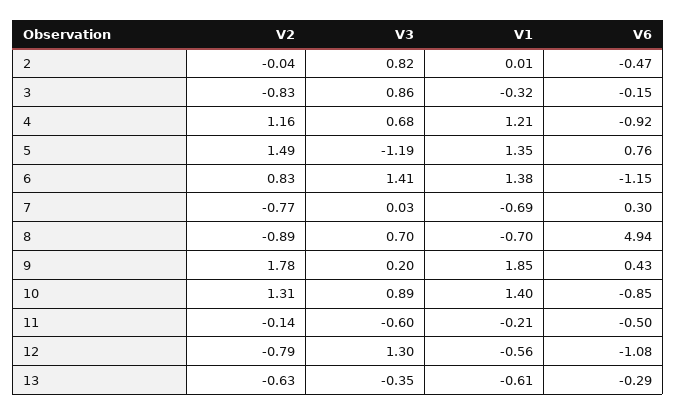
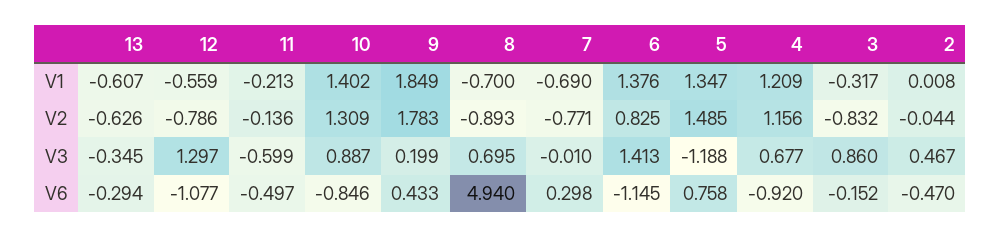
  {
    "V2": {
      "2": -0.044,
      "3": -0.832,
      "4": 1.156,
      "5": 1.485,
      "6": 0.825,
      "7": -0.771,
      "8": -0.893,
      "9": 1.783,
      "10": 1.309,
      "11": -0.136,
      "12": -0.786,
      "13": -0.626
    },
    "V3": {
-     "2": 0.82,
+     "2": 0.467,
      "3": 0.86,
      "4": 0.677,
      "5": -1.188,
      "6": 1.413,
-     "7": 0.03,
+     "7": -0.01,
      "8": 0.695,
      "9": 0.199,
      "10": 0.887,
      "11": -0.599,
      "12": 1.297,
      "13": -0.345
    },
    "V1": {
      "2": 0.008,
      "3": -0.317,
      "4": 1.209,
      "5": 1.347,
      "6": 1.376,
      "7": -0.69,
      "8": -0.7,
      "9": 1.849,
      "10": 1.402,
      "11": -0.213,
      "12": -0.559,
      "13": -0.607
    },
    "V6": {
      "2": -0.47,
      "3": -0.152,
      "4": -0.92,
      "5": 0.758,
      "6": -1.145,
      "7": 0.298,
      "8": 4.94,
      "9": 0.433,
      "10": -0.846,
      "11": -0.497,
      "12": -1.077,
      "13": -0.294
    }
  }

